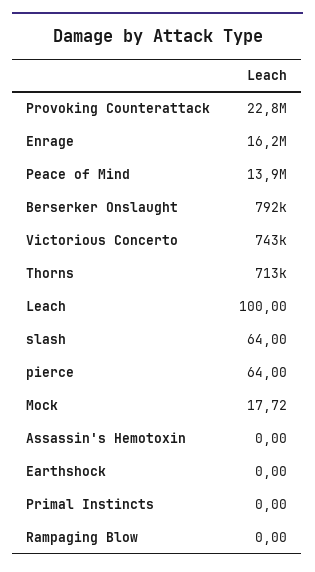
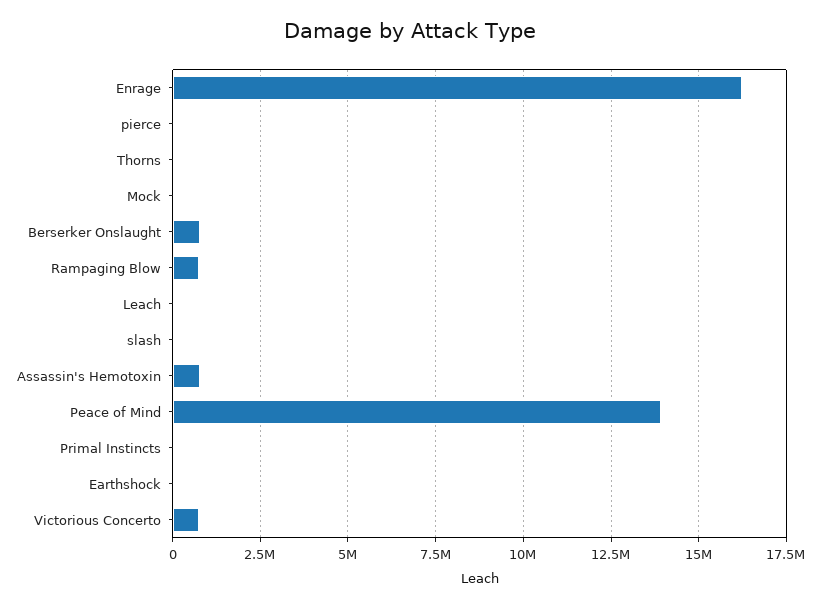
  {
-   "Provoking Counterattack": 22800000,
    "Enrage": 16200000,
    "Peace of Mind": 13900000,
    "Berserker Onslaught": 792000,
    "Victorious Concerto": 743000,
-   "Thorns": 713000,
+   "Thorns": 0,
    "Leach": 100,
    "slash": 64,
    "pierce": 64,
    "Mock": 17.72,
-   "Assassin's Hemotoxin": 0,
+   "Assassin's Hemotoxin": 750000,
    "Earthshock": 0,
    "Primal Instincts": 0,
-   "Rampaging Blow": 0
+   "Rampaging Blow": 750000
  }

